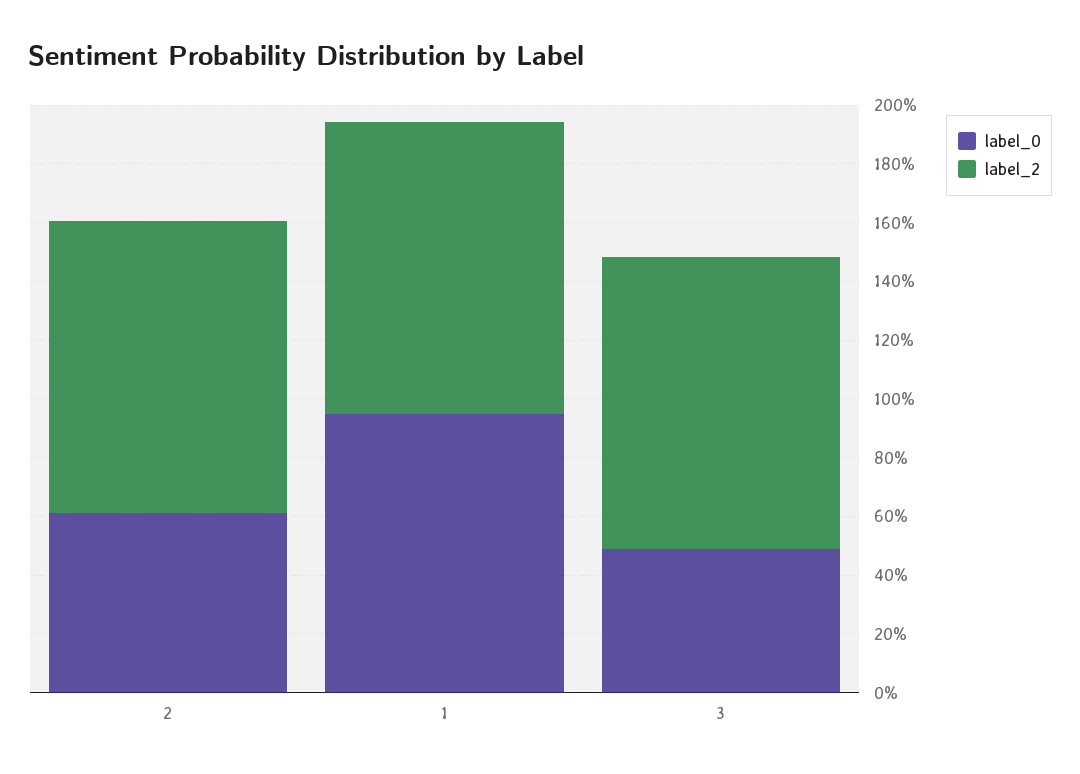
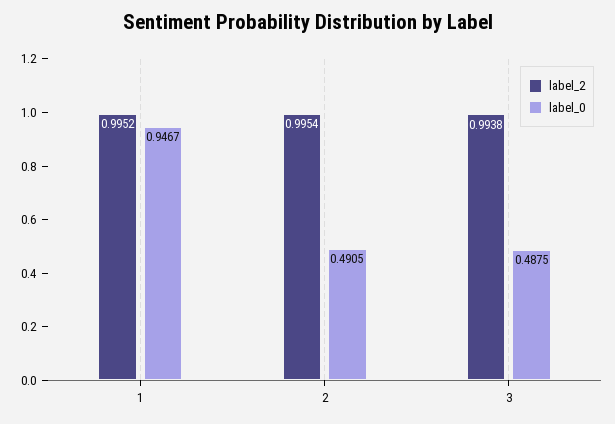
  {
    "label_0": {
-     "2": 0.6,
+     "2": 0.4905,
      "1": 0.9467,
      "3": 0.4875
    },
    "label_2": {
      "2": 0.9954,
      "1": 0.9952,
      "3": 0.9938
    }
  }

